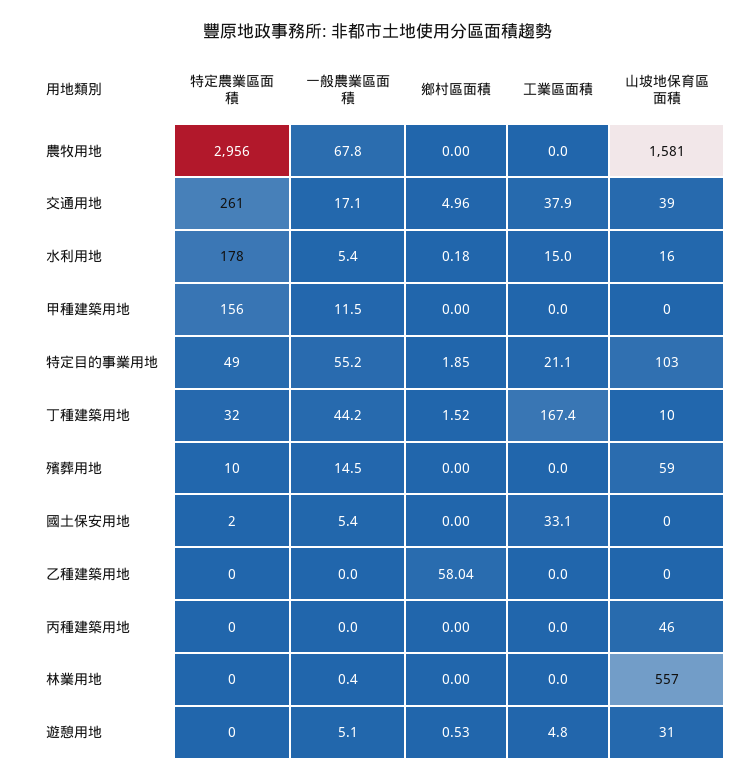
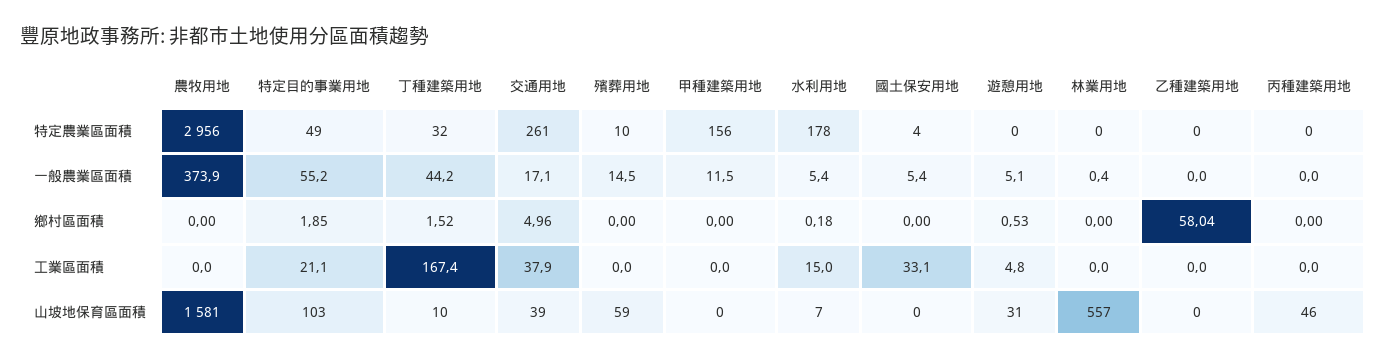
  {
    "特定農業區面積": {
      "農牧用地": 2956,
      "交通用地": 261,
      "水利用地": 178,
      "甲種建築用地": 156,
      "特定目的事業用地": 49,
      "丁種建築用地": 32,
      "殯葬用地": 10,
-     "國土保安用地": 2,
+     "國土保安用地": 4,
      "乙種建築用地": 0,
      "丙種建築用地": 0,
      "林業用地": 0,
      "遊憩用地": 0
    },
    "一般農業區面積": {
-     "農牧用地": 67.8,
+     "農牧用地": 373.9,
      "交通用地": 17.1,
      "水利用地": 5.4,
      "甲種建築用地": 11.5,
      "特定目的事業用地": 55.2,
      "丁種建築用地": 44.2,
      "殯葬用地": 14.5,
      "國土保安用地": 5.4,
      "乙種建築用地": 0,
      "丙種建築用地": 0,
      "林業用地": 0.4,
      "遊憩用地": 5.1
    },
    "鄉村區面積": {
      "農牧用地": 0,
      "交通用地": 4.96,
      "水利用地": 0.18,
      "甲種建築用地": 0,
      "特定目的事業用地": 1.85,
      "丁種建築用地": 1.52,
      "殯葬用地": 0,
      "國土保安用地": 0,
      "乙種建築用地": 58.04,
      "丙種建築用地": 0,
      "林業用地": 0,
      "遊憩用地": 0.53
    },
    "工業區面積": {
      "農牧用地": 0,
      "交通用地": 37.9,
      "水利用地": 15,
      "甲種建築用地": 0,
      "特定目的事業用地": 21.1,
      "丁種建築用地": 167.4,
      "殯葬用地": 0,
      "國土保安用地": 33.1,
      "乙種建築用地": 0,
      "丙種建築用地": 0,
      "林業用地": 0,
      "遊憩用地": 4.8
    },
    "山坡地保育區面積": {
      "農牧用地": 1581,
      "交通用地": 39,
-     "水利用地": 16,
+     "水利用地": 7,
      "甲種建築用地": 0,
      "特定目的事業用地": 103,
      "丁種建築用地": 10,
      "殯葬用地": 59,
      "國土保安用地": 0,
      "乙種建築用地": 0,
      "丙種建築用地": 46,
      "林業用地": 557,
      "遊憩用地": 31
    }
  }

